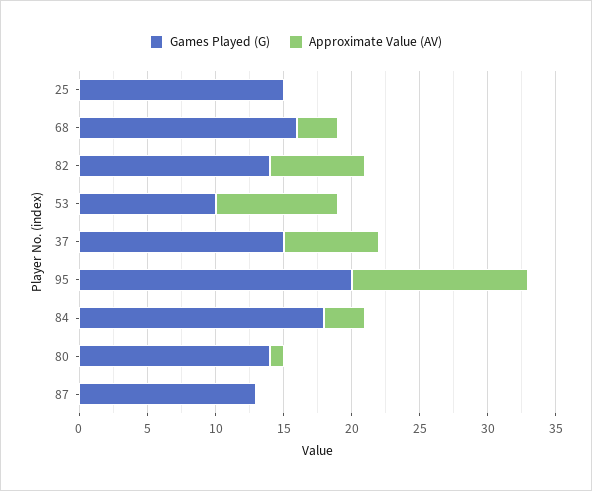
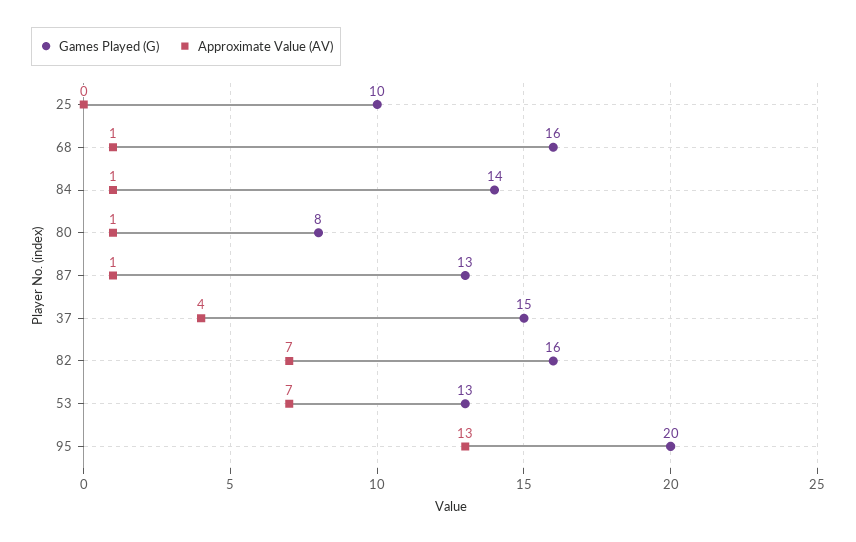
  {
    "Games Played (G)": {
-     "25": 15,
+     "25": 10,
      "68": 16,
-     "82": 14,
+     "82": 16,
-     "53": 10,
+     "53": 13,
      "37": 15,
      "95": 20,
-     "84": 18,
+     "84": 14,
-     "80": 14,
+     "80": 8,
      "87": 13
    },
    "Approximate Value (AV)": {
      "25": 0,
-     "68": 3,
+     "68": 1,
      "82": 7,
-     "53": 9,
+     "53": 7,
-     "37": 7,
+     "37": 4,
      "95": 13,
-     "84": 3,
+     "84": 1,
      "80": 1,
-     "87": 0
+     "87": 1
    }
  }

